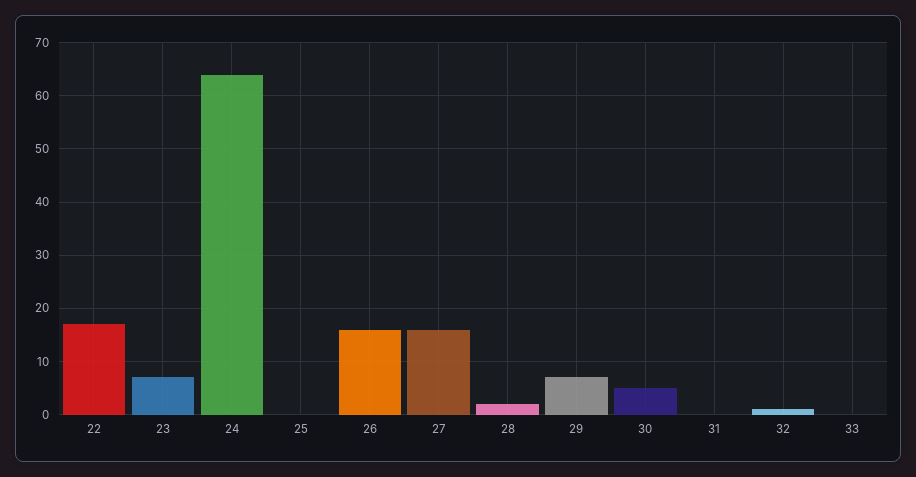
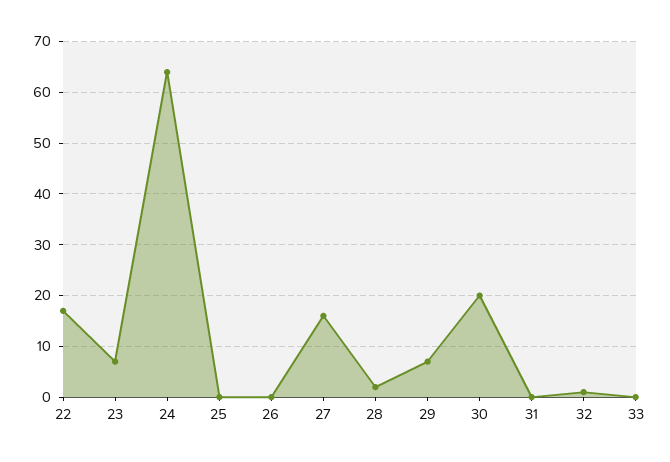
  {
    "22": 15,
    "23": 5,
    "24": 65,
    "25": 0,
-   "26": 15,
+   "26": 0,
    "27": 15,
    "28": 0,
    "29": 5,
-   "30": 5,
+   "30": 20,
    "31": 0,
    "32": 0,
    "33": 0
  }

